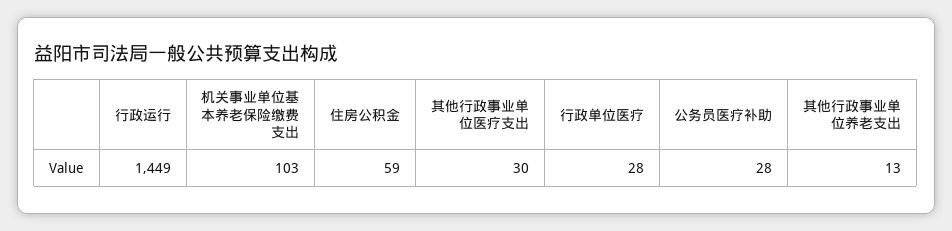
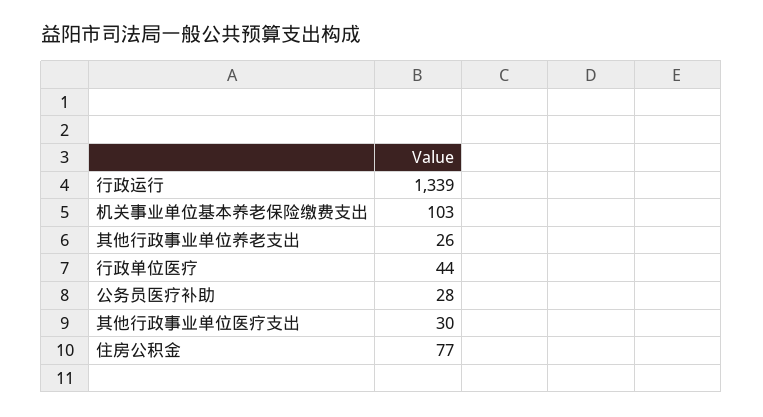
  {
-   "行政运行": 1449,
+   "行政运行": 1339,
    "机关事业单位基本养老保险缴费支出": 103,
-   "住房公积金": 59,
+   "住房公积金": 77,
    "其他行政事业单位医疗支出": 30,
-   "行政单位医疗": 28,
+   "行政单位医疗": 44,
    "公务员医疗补助": 28,
-   "其他行政事业单位养老支出": 13
+   "其他行政事业单位养老支出": 26
  }

